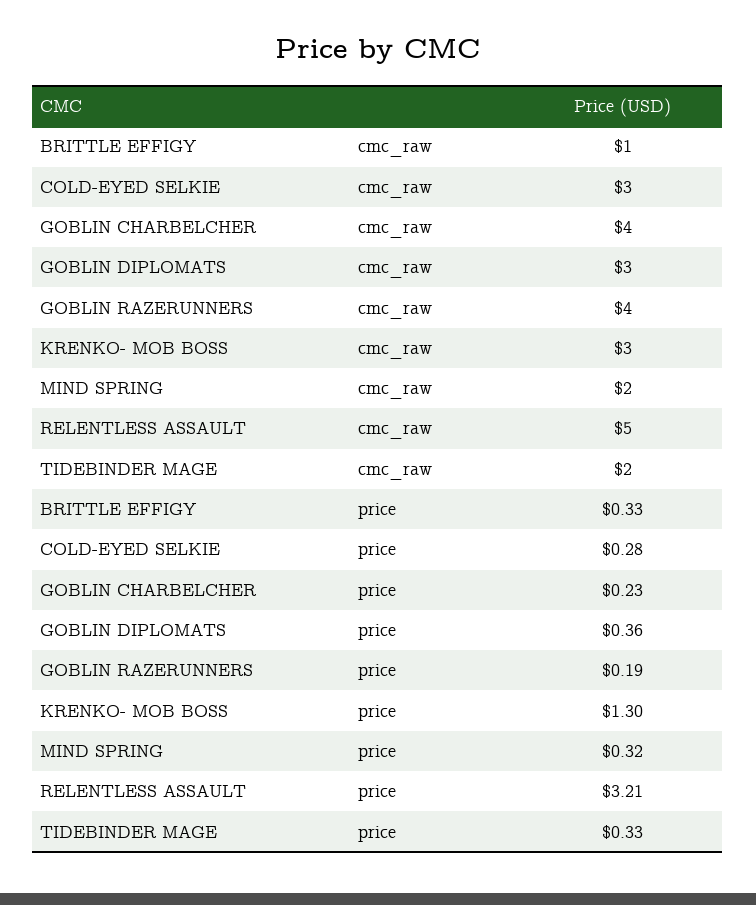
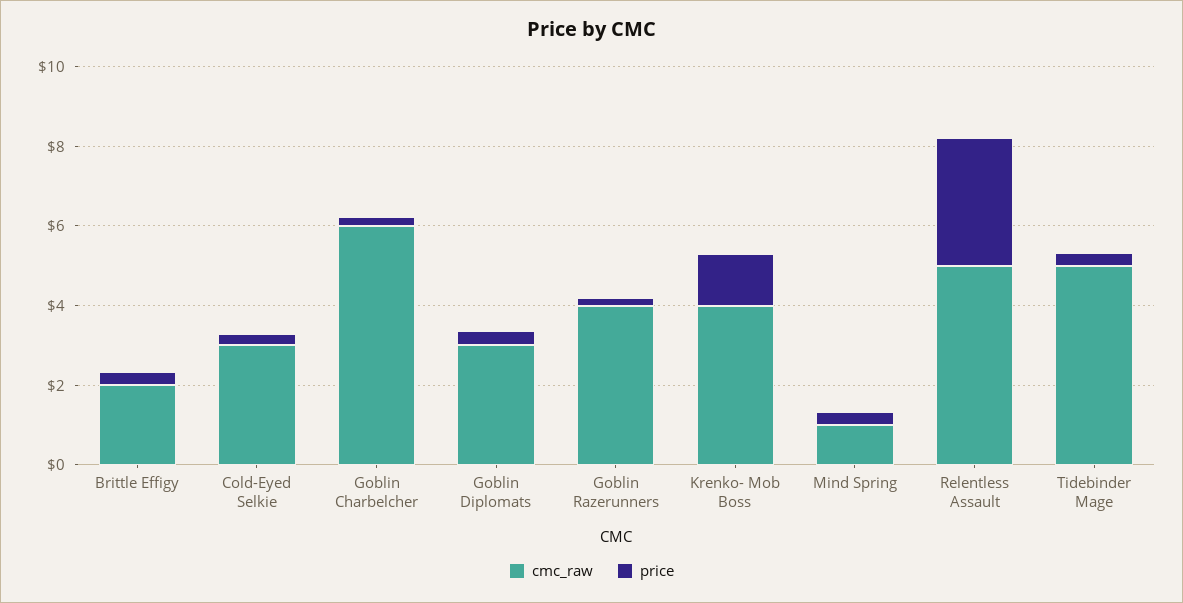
  {
    "cmc_raw": {
-     "BRITTLE EFFIGY": 1,
+     "BRITTLE EFFIGY": 2,
      "COLD-EYED SELKIE": 3,
-     "GOBLIN CHARBELCHER": 4,
+     "GOBLIN CHARBELCHER": 6,
      "GOBLIN DIPLOMATS": 3,
      "GOBLIN RAZERUNNERS": 4,
-     "KRENKO- MOB BOSS": 3,
+     "KRENKO- MOB BOSS": 4,
-     "MIND SPRING": 2,
+     "MIND SPRING": 1,
      "RELENTLESS ASSAULT": 5,
-     "TIDEBINDER MAGE": 2
+     "TIDEBINDER MAGE": 5
    },
    "price": {
      "BRITTLE EFFIGY": 0.33,
      "COLD-EYED SELKIE": 0.28,
      "GOBLIN CHARBELCHER": 0.23,
      "GOBLIN DIPLOMATS": 0.36,
      "GOBLIN RAZERUNNERS": 0.19,
      "KRENKO- MOB BOSS": 1.3,
      "MIND SPRING": 0.32,
      "RELENTLESS ASSAULT": 3.21,
      "TIDEBINDER MAGE": 0.33
    }
  }

